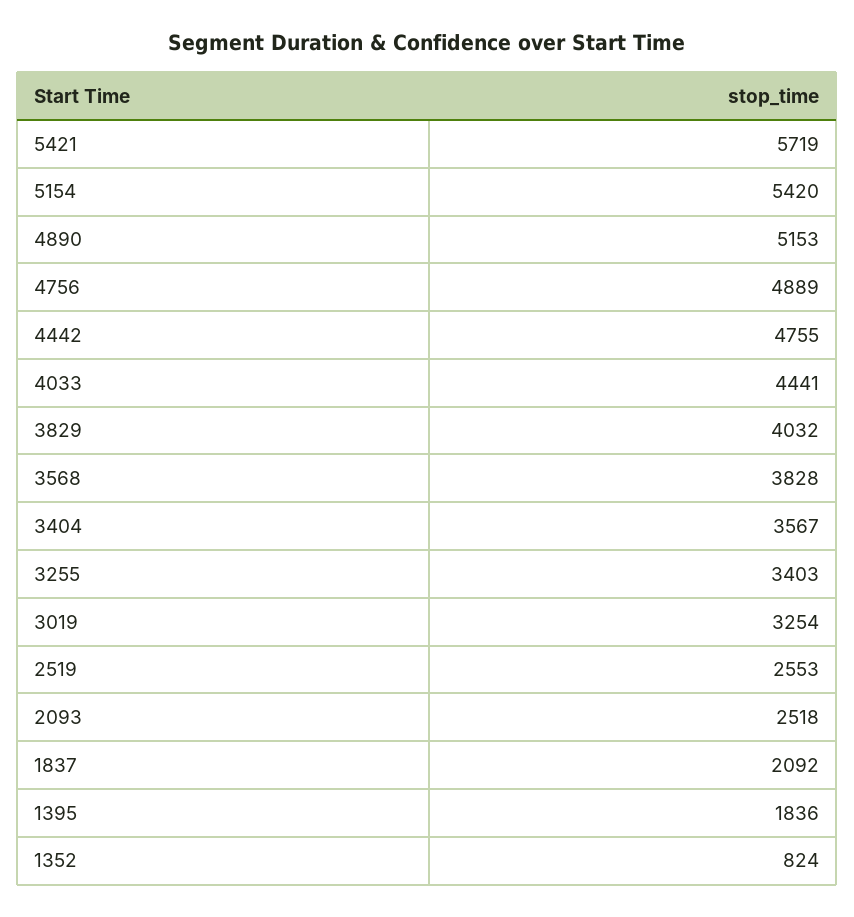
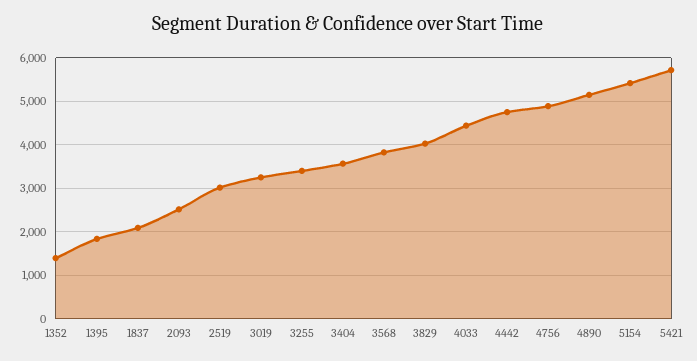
  {
    "5421": 5719,
    "5154": 5420,
    "4890": 5153,
    "4756": 4889,
    "4442": 4755,
    "4033": 4441,
    "3829": 4032,
    "3568": 3828,
    "3404": 3567,
    "3255": 3403,
    "3019": 3254,
-   "2519": 2553,
+   "2519": 3000,
    "2093": 2518,
    "1837": 2092,
    "1395": 1836,
-   "1352": 824
+   "1352": 1400
  }

